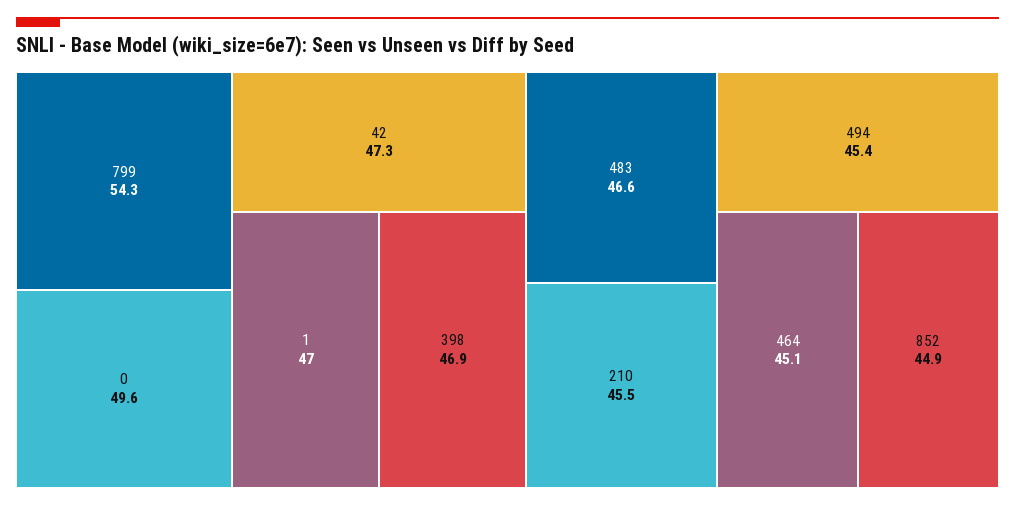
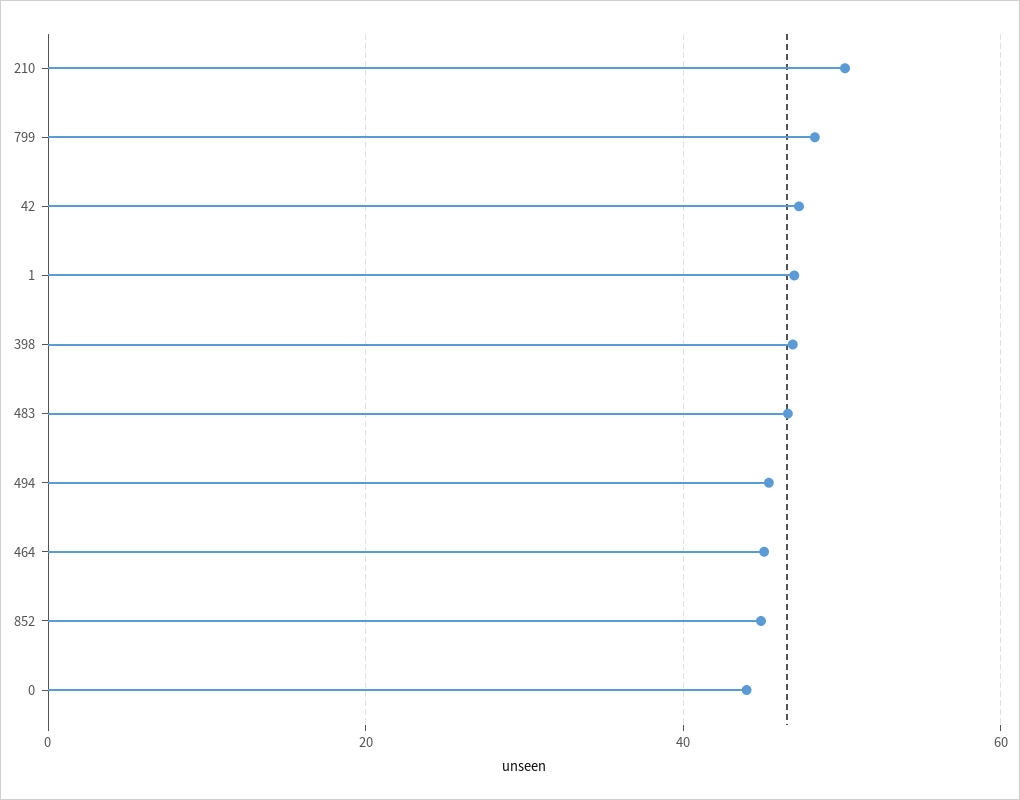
  {
-   "799": 54.3,
+   "799": 48,
-   "0": 49.6,
+   "0": 44,
    "42": 47.3,
    "1": 47,
    "398": 46.9,
    "483": 46.6,
-   "210": 45.5,
+   "210": 50,
    "494": 45.4,
    "464": 45.1,
    "852": 44.9
  }

